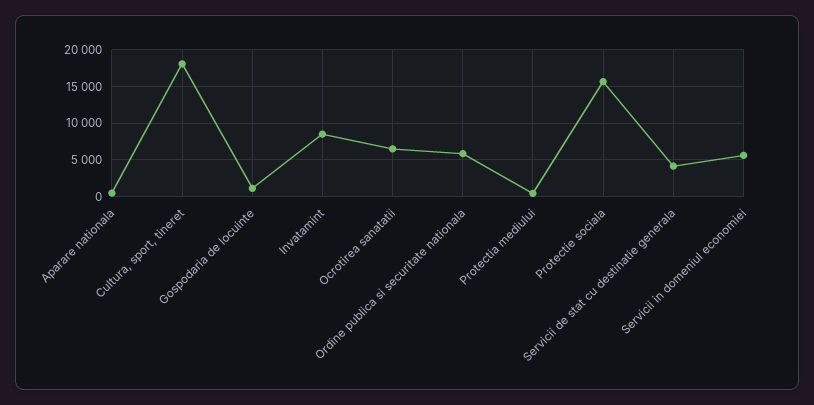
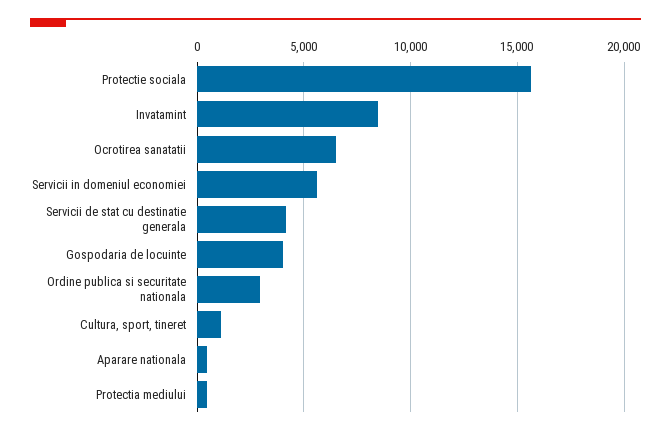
  {
    "Aparare nationala": 500,
-   "Cultura, sport, tineret": 18000,
+   "Cultura, sport, tineret": 1000,
-   "Gospodaria de locuinte": 1000,
+   "Gospodaria de locuinte": 4000,
    "Invatamint": 8500,
    "Ocrotirea sanatatii": 6500,
-   "Ordine publica si securitate nationala": 6000,
+   "Ordine publica si securitate nationala": 3000,
    "Protectia mediului": 500,
    "Protectie sociala": 15500,
    "Servicii de stat cu destinatie generala": 4000,
    "Servicii in domeniul economiei": 5500
  }

